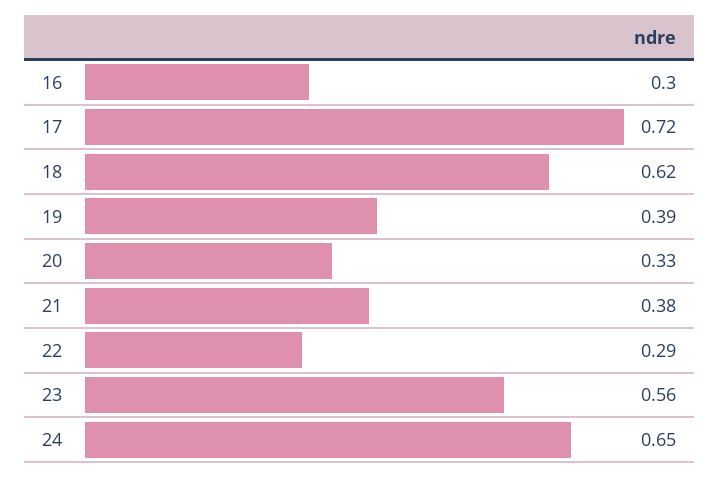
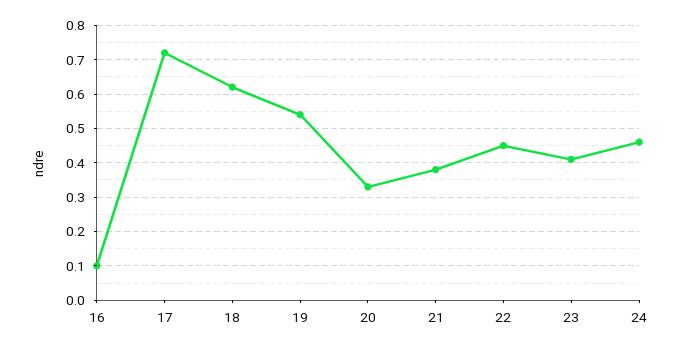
  {
-   "16": 0.3,
+   "16": 0.1,
    "17": 0.72,
    "18": 0.62,
-   "19": 0.39,
+   "19": 0.55,
    "20": 0.33,
    "21": 0.38,
-   "22": 0.29,
+   "22": 0.45,
-   "23": 0.56,
+   "23": 0.4,
-   "24": 0.65
+   "24": 0.45
  }

